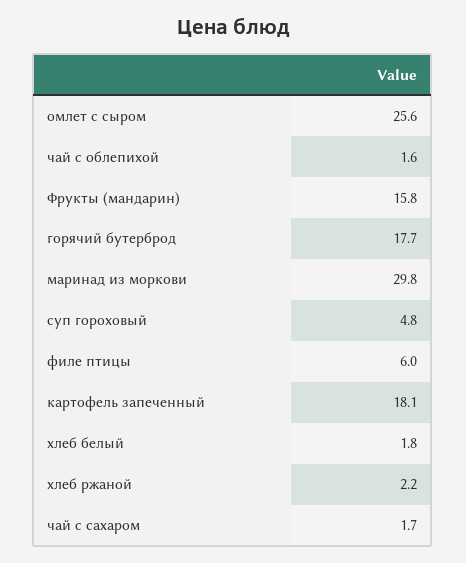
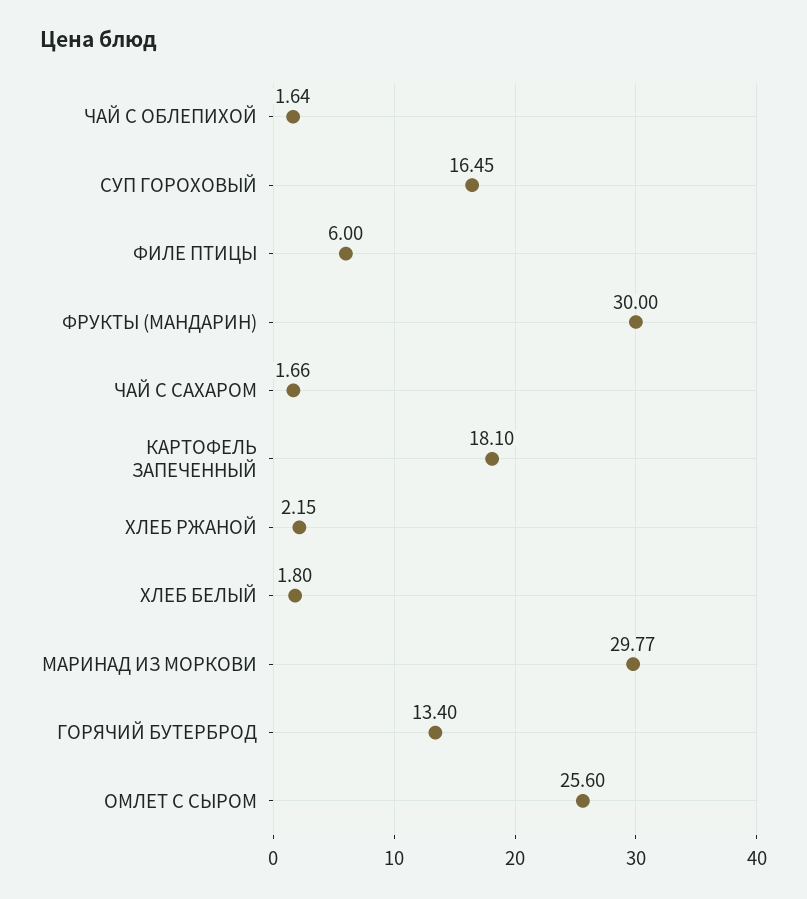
  {
    "омлет с сыром": 25.6,
    "чай с облепихой": 1.64,
-   "Фрукты (мандарин)": 15.8,
+   "Фрукты (мандарин)": 30,
-   "горячий бутерброд": 17.7,
+   "горячий бутерброд": 13.4,
    "маринад из моркови": 29.77,
-   "суп гороховый": 4.8,
+   "суп гороховый": 16.45,
    "филе птицы": 6,
    "картофель запеченный": 18.1,
    "хлеб белый": 1.8,
    "хлеб ржаной": 2.15,
    "чай с сахаром": 1.66
  }

